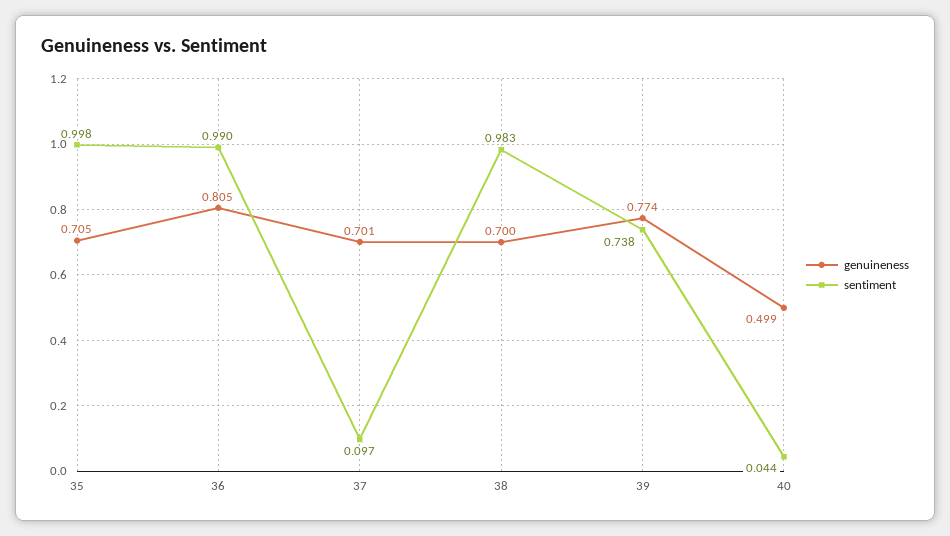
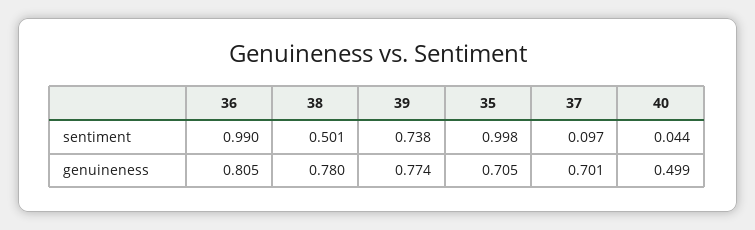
  {
    "genuineness": {
      "35": 0.705,
      "36": 0.805,
      "37": 0.701,
-     "38": 0.7,
+     "38": 0.78,
      "39": 0.774,
      "40": 0.499
    },
    "sentiment": {
      "35": 0.998,
      "36": 0.99,
      "37": 0.097,
-     "38": 0.983,
+     "38": 0.501,
      "39": 0.738,
      "40": 0.044
    }
  }

